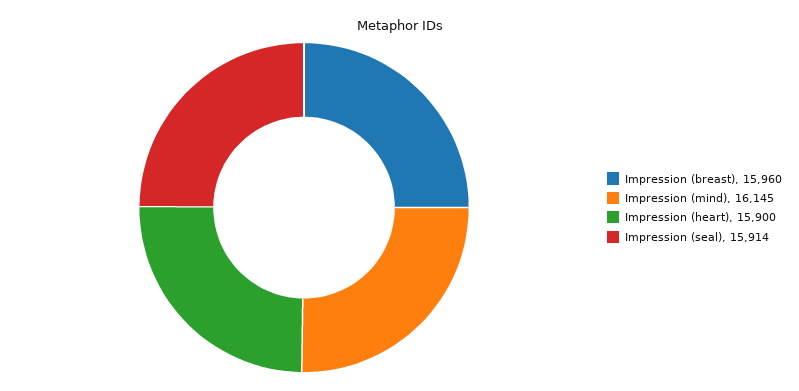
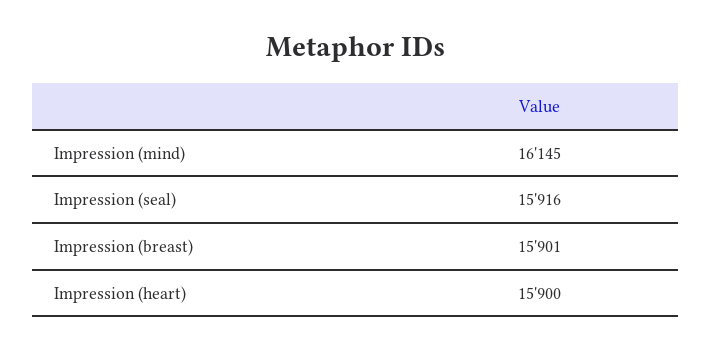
  {
-   "Impression (breast)": 15960,
+   "Impression (breast)": 15901,
    "Impression (mind)": 16145,
    "Impression (heart)": 15900,
-   "Impression (seal)": 15914
+   "Impression (seal)": 15916
  }

